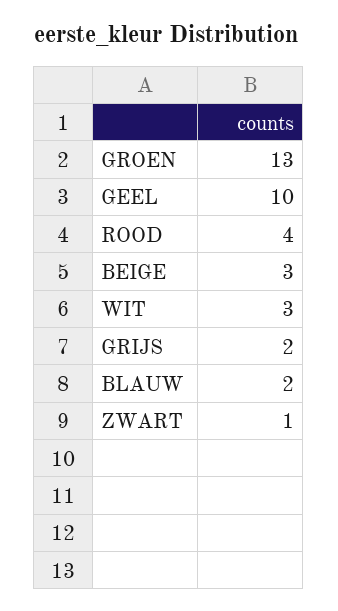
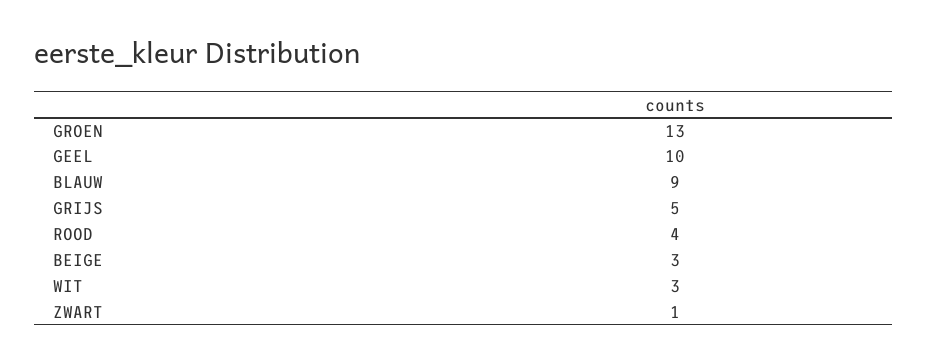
  {
    "GROEN": 13,
    "GEEL": 10,
    "ROOD": 4,
    "BEIGE": 3,
    "WIT": 3,
-   "GRIJS": 2,
+   "GRIJS": 5,
-   "BLAUW": 2,
+   "BLAUW": 9,
    "ZWART": 1
  }

